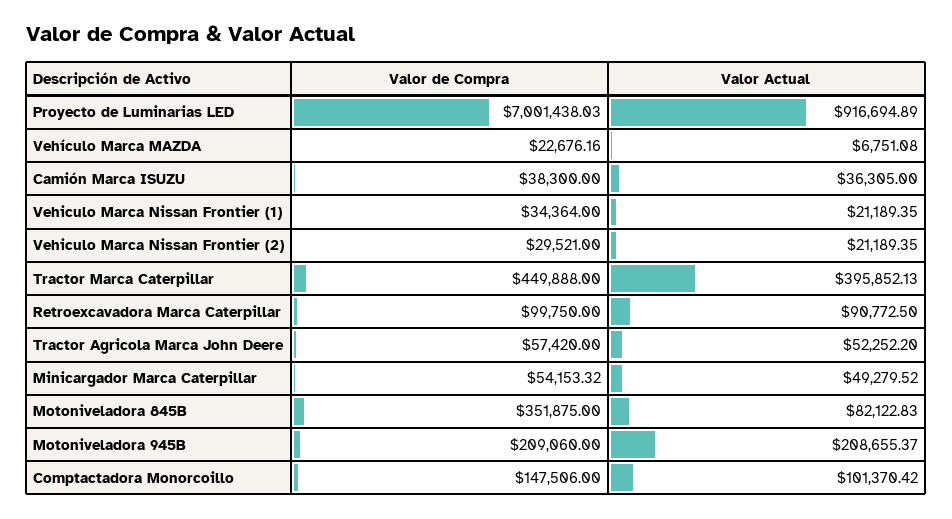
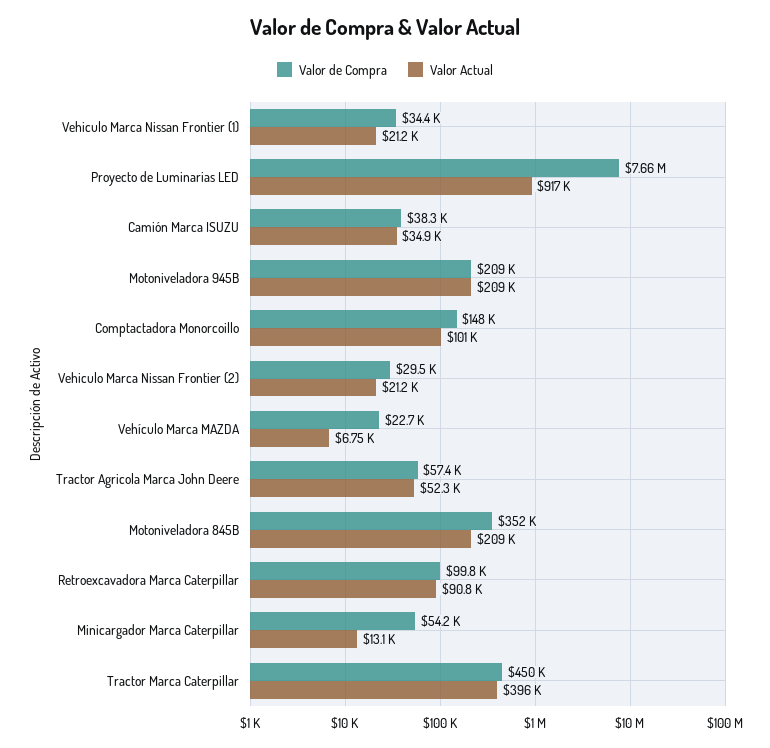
  {
    "Valor de Compra": {
-     "Proyecto de Luminarias LED": 7001438.03,
+     "Proyecto de Luminarias LED": 7660000,
      "Vehículo Marca MAZDA": 22676.16,
      "Camión Marca ISUZU": 38300,
      "Vehiculo Marca Nissan Frontier (1)": 34364,
      "Vehiculo Marca Nissan Frontier (2)": 29521,
      "Tractor Marca Caterpillar": 449888,
      "Retroexcavadora Marca Caterpillar": 99750,
      "Tractor Agricola Marca John Deere": 57420,
      "Minicargador Marca Caterpillar": 54153.32,
      "Motoniveladora 845B": 351875,
      "Motoniveladora 945B": 209060,
      "Comptactadora Monorcoillo": 147506
    },
    "Valor Actual": {
      "Proyecto de Luminarias LED": 916694.89,
      "Vehículo Marca MAZDA": 6751.08,
-     "Camión Marca ISUZU": 36305,
+     "Camión Marca ISUZU": 34900,
      "Vehiculo Marca Nissan Frontier (1)": 21189.35,
      "Vehiculo Marca Nissan Frontier (2)": 21189.35,
      "Tractor Marca Caterpillar": 395852.13,
      "Retroexcavadora Marca Caterpillar": 90772.5,
      "Tractor Agricola Marca John Deere": 52252.2,
-     "Minicargador Marca Caterpillar": 49279.52,
+     "Minicargador Marca Caterpillar": 13100,
-     "Motoniveladora 845B": 82122.83,
+     "Motoniveladora 845B": 209000,
      "Motoniveladora 945B": 208655.37,
      "Comptactadora Monorcoillo": 101370.42
    }
  }

